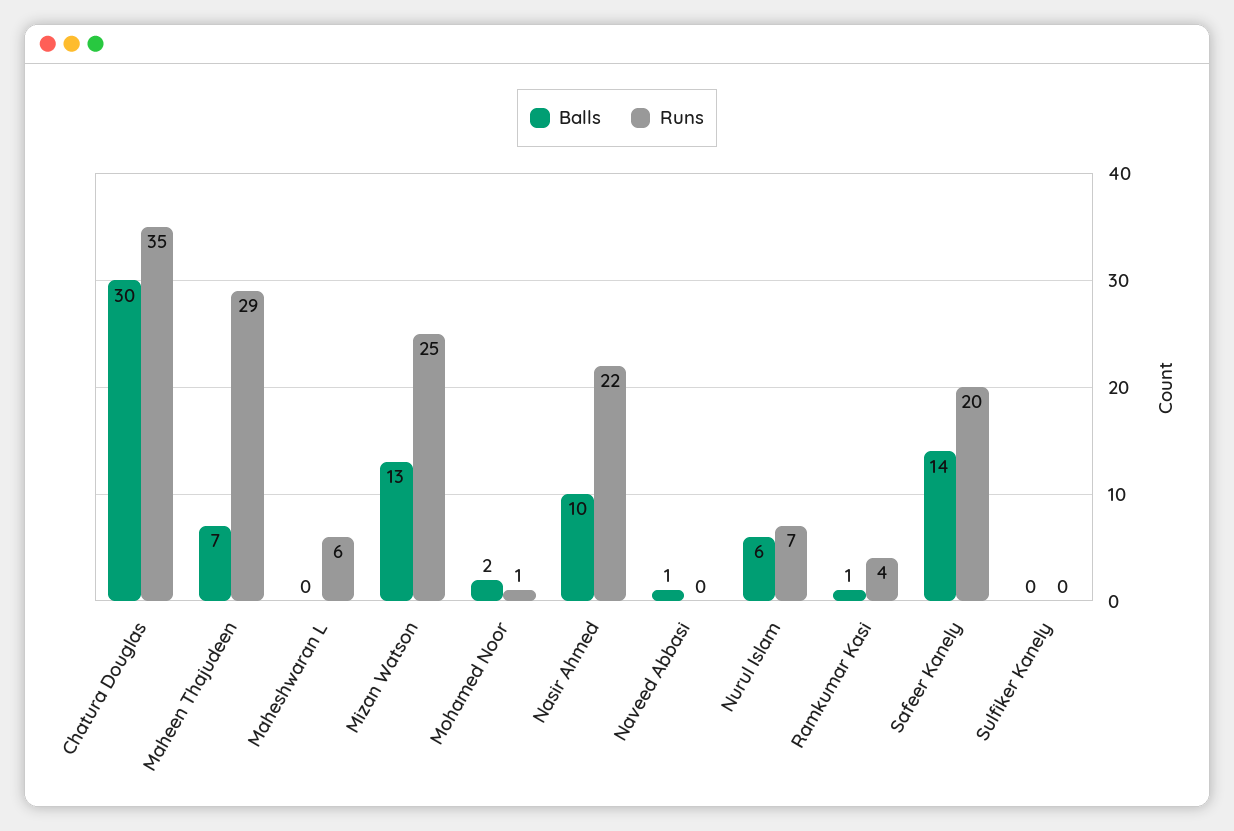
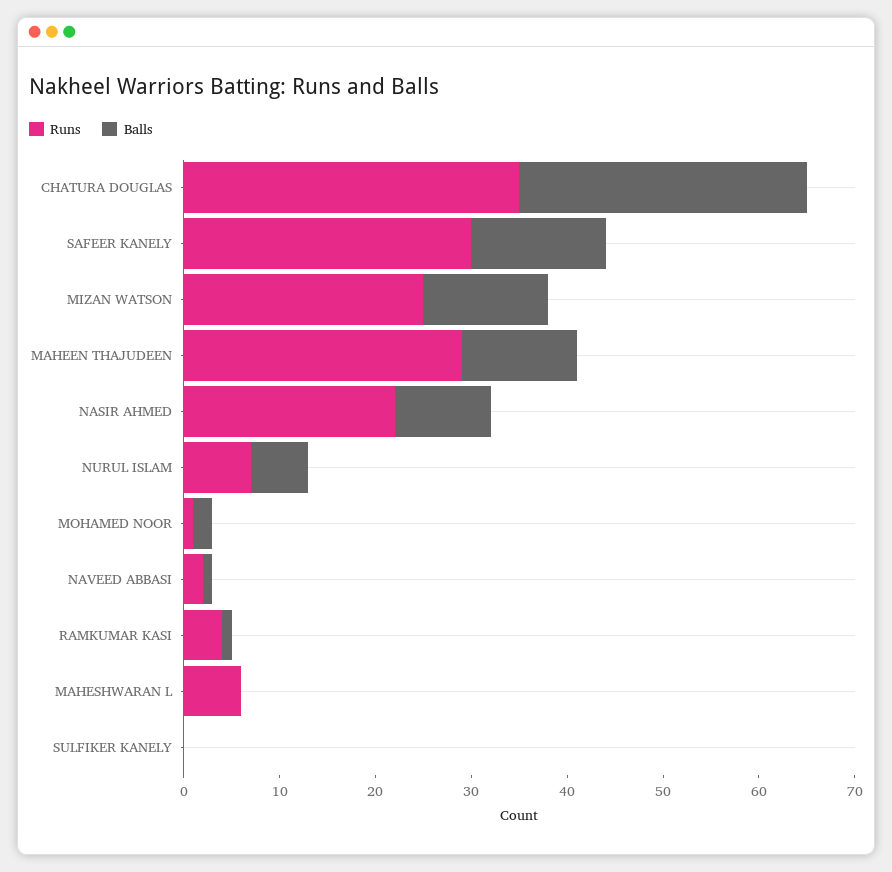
  {
    "Balls": {
      "Chatura Douglas": 30,
-     "Maheen Thajudeen": 7,
+     "Maheen Thajudeen": 12,
      "Maheshwaran L": 0,
      "Mizan Watson": 13,
      "Mohamed Noor": 2,
      "Nasir Ahmed": 10,
      "Naveed Abbasi": 1,
      "Nurul Islam": 6,
      "Ramkumar Kasi": 1,
      "Safeer Kanely": 14,
      "Sulfiker Kanely": 0
    },
    "Runs": {
      "Chatura Douglas": 35,
      "Maheen Thajudeen": 29,
      "Maheshwaran L": 6,
      "Mizan Watson": 25,
      "Mohamed Noor": 1,
      "Nasir Ahmed": 22,
-     "Naveed Abbasi": 0,
+     "Naveed Abbasi": 2,
      "Nurul Islam": 7,
      "Ramkumar Kasi": 4,
-     "Safeer Kanely": 20,
+     "Safeer Kanely": 30,
      "Sulfiker Kanely": 0
    }
  }

